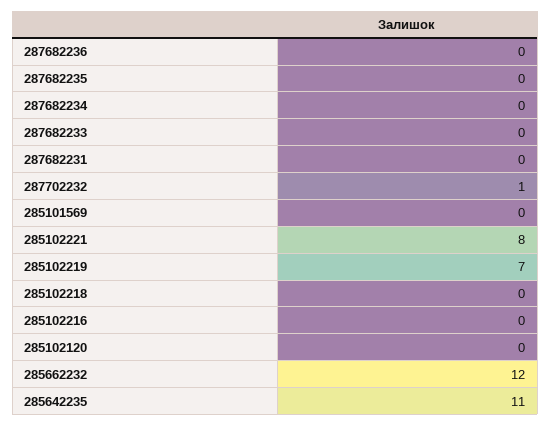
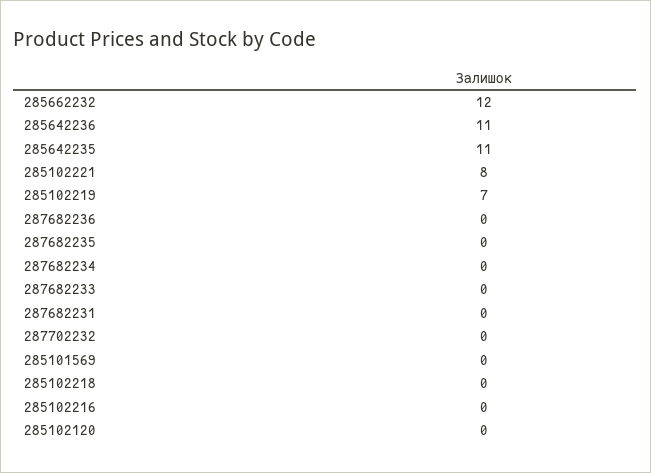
  {
    "287682236": 0,
    "287682235": 0,
    "287682234": 0,
    "287682233": 0,
    "287682231": 0,
-   "287702232": 1,
+   "287702232": 0,
    "285101569": 0,
    "285102221": 8,
    "285102219": 7,
    "285102218": 0,
    "285102216": 0,
    "285102120": 0,
    "285662232": 12,
-   "285642235": 11
+   "285642235": 11,
+   "285642236": 11
  }

